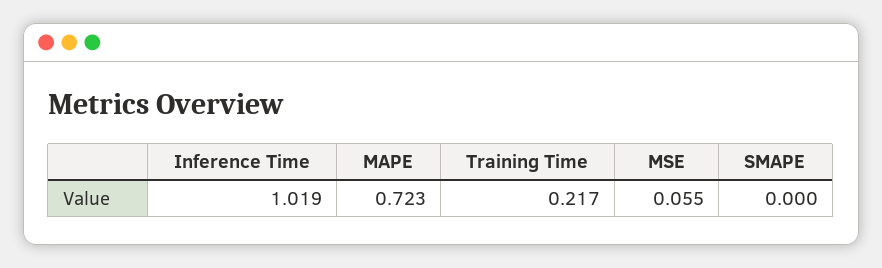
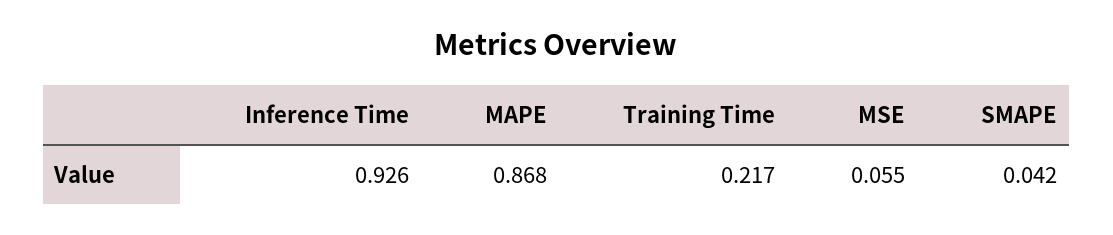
  {
-   "Inference Time": 1.019,
+   "Inference Time": 0.926,
-   "MAPE": 0.723,
+   "MAPE": 0.868,
    "Training Time": 0.217,
    "MSE": 0.055,
-   "SMAPE": 0
+   "SMAPE": 0.042
  }

